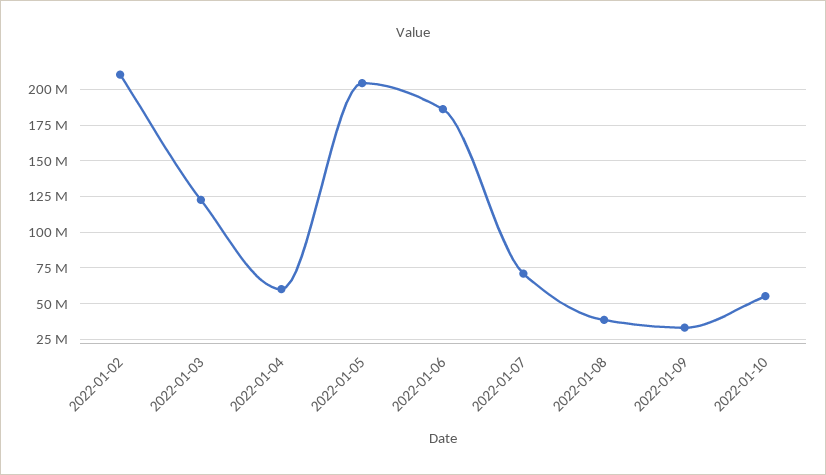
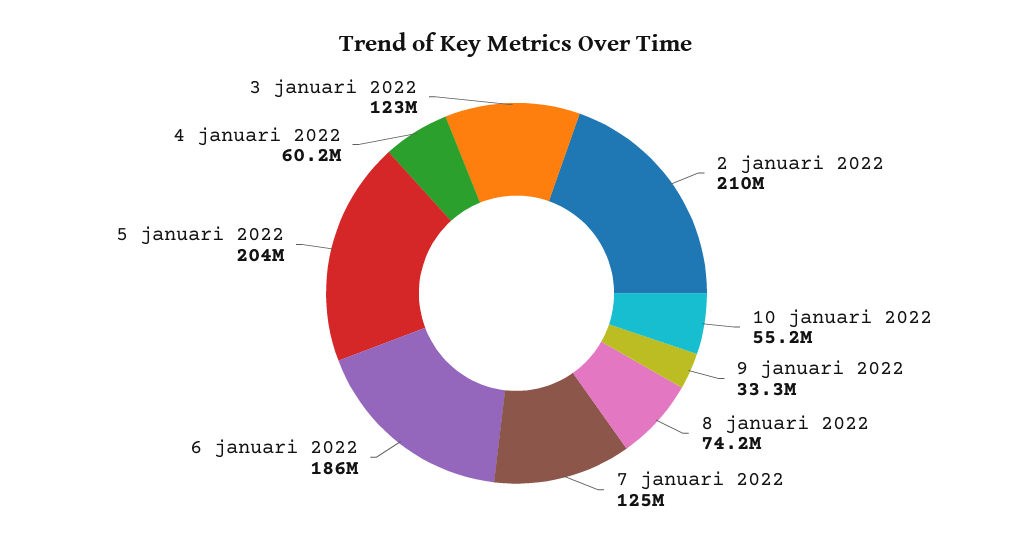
  {
    "2022-01-02": 210000000,
    "2022-01-03": 123000000,
    "2022-01-04": 60200000,
    "2022-01-05": 204000000,
    "2022-01-06": 186000000,
-   "2022-01-07": 70000000,
+   "2022-01-07": 125000000,
-   "2022-01-08": 40000000,
+   "2022-01-08": 74200000,
    "2022-01-09": 33300000,
    "2022-01-10": 55200000
  }

